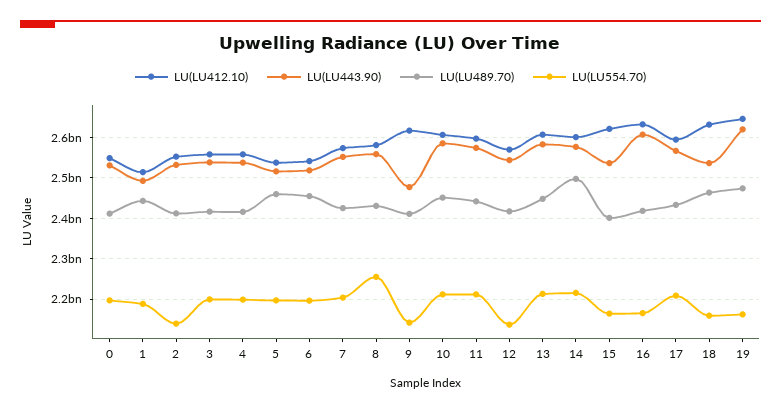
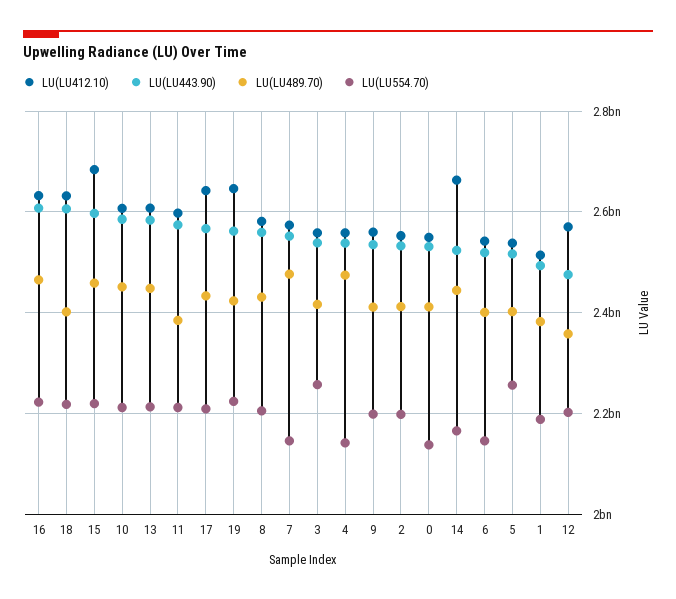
  {
    "LU(LU412.10)": {
      "0": 2540000000,
      "1": 2520000000,
      "2": 2560000000,
      "3": 2560000000,
      "4": 2560000000,
      "5": 2540000000,
      "6": 2540000000,
      "7": 2580000000,
      "8": 2580000000,
-     "9": 2620000000,
+     "9": 2560000000,
      "10": 2600000000,
      "11": 2600000000,
      "12": 2560000000,
      "13": 2600000000,
-     "14": 2600000000,
+     "14": 2660000000,
-     "15": 2620000000,
+     "15": 2680000000,
      "16": 2640000000,
-     "17": 2600000000,
+     "17": 2640000000,
      "18": 2640000000,
      "19": 2640000000
    },
    "LU(LU443.90)": {
      "0": 2540000000,
      "1": 2500000000,
      "2": 2540000000,
      "3": 2540000000,
      "4": 2540000000,
      "5": 2520000000,
      "6": 2520000000,
      "7": 2560000000,
      "8": 2560000000,
-     "9": 2480000000,
+     "9": 2540000000,
      "10": 2580000000,
      "11": 2580000000,
-     "12": 2540000000,
+     "12": 2480000000,
      "13": 2580000000,
-     "14": 2580000000,
+     "14": 2520000000,
-     "15": 2540000000,
+     "15": 2600000000,
      "16": 2600000000,
      "17": 2560000000,
-     "18": 2540000000,
+     "18": 2600000000,
-     "19": 2620000000
+     "19": 2560000000
    },
    "LU(LU489.70)": {
      "0": 2420000000,
-     "1": 2440000000,
+     "1": 2380000000,
      "2": 2420000000,
      "3": 2420000000,
-     "4": 2420000000,
+     "4": 2480000000,
-     "5": 2460000000,
+     "5": 2400000000,
-     "6": 2460000000,
+     "6": 2400000000,
-     "7": 2420000000,
+     "7": 2480000000,
      "8": 2440000000,
      "9": 2420000000,
      "10": 2460000000,
-     "11": 2440000000,
+     "11": 2380000000,
-     "12": 2420000000,
+     "12": 2360000000,
      "13": 2440000000,
-     "14": 2500000000,
+     "14": 2440000000,
-     "15": 2400000000,
+     "15": 2460000000,
-     "16": 2420000000,
+     "16": 2460000000,
      "17": 2440000000,
-     "18": 2460000000,
+     "18": 2400000000,
-     "19": 2480000000
+     "19": 2420000000
    },
    "LU(LU554.70)": {
-     "0": 2200000000,
+     "0": 2140000000,
      "1": 2180000000,
-     "2": 2140000000,
+     "2": 2200000000,
-     "3": 2200000000,
+     "3": 2260000000,
-     "4": 2200000000,
+     "4": 2140000000,
-     "5": 2200000000,
+     "5": 2260000000,
-     "6": 2200000000,
+     "6": 2140000000,
-     "7": 2200000000,
+     "7": 2140000000,
-     "8": 2260000000,
+     "8": 2200000000,
-     "9": 2140000000,
+     "9": 2200000000,
      "10": 2220000000,
      "11": 2220000000,
-     "12": 2140000000,
+     "12": 2200000000,
      "13": 2220000000,
-     "14": 2220000000,
+     "14": 2160000000,
-     "15": 2160000000,
+     "15": 2220000000,
-     "16": 2160000000,
+     "16": 2220000000,
      "17": 2200000000,
-     "18": 2160000000,
+     "18": 2220000000,
-     "19": 2160000000
+     "19": 2220000000
    }
  }

